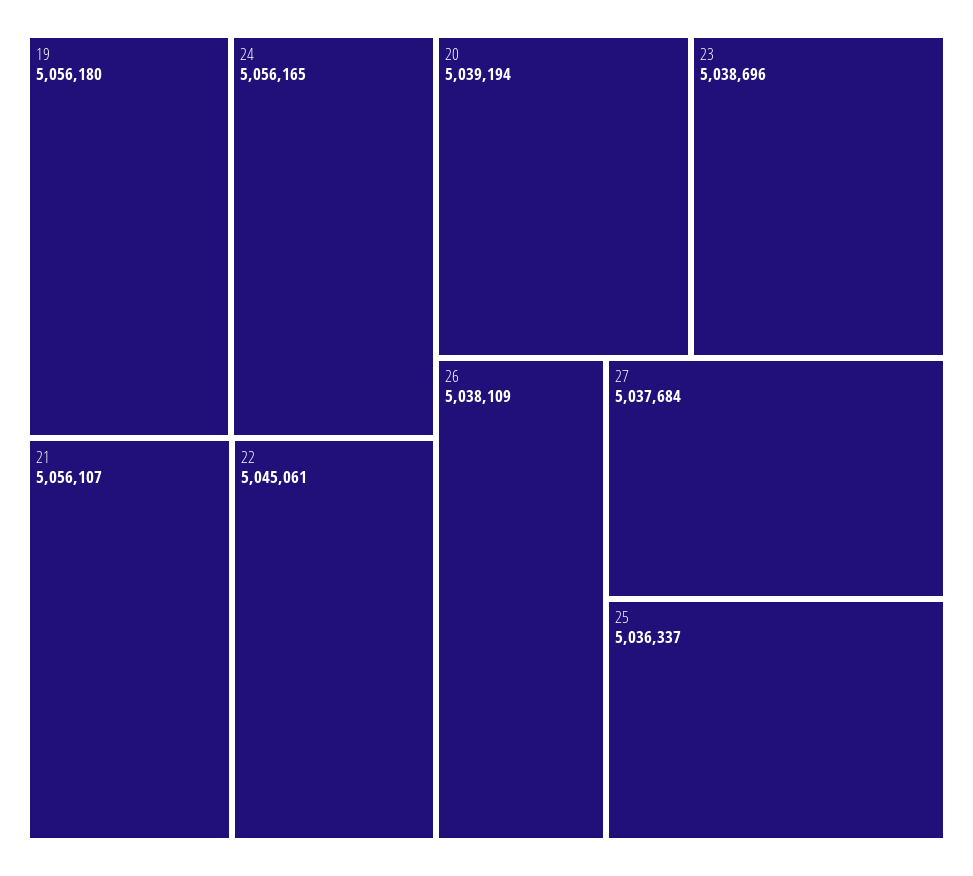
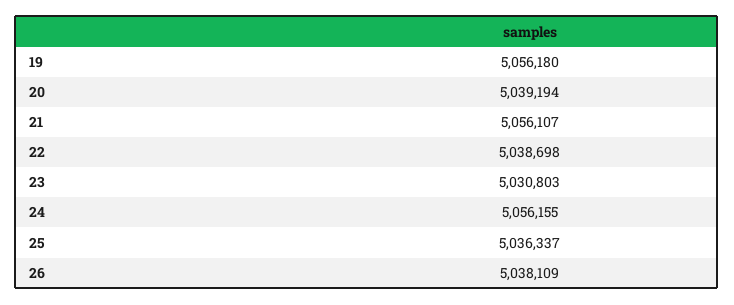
  {
    "19": 5056180,
-   "24": 5056165,
+   "24": 5056155,
    "21": 5056107,
-   "22": 5045061,
+   "22": 5038698,
    "20": 5039194,
-   "23": 5038696,
+   "23": 5030803,
    "26": 5038109,
-   "27": 5037684,
    "25": 5036337
  }

